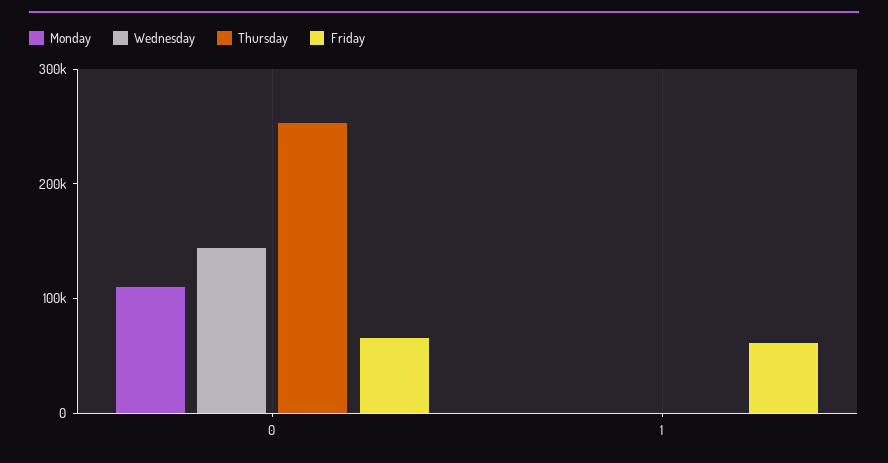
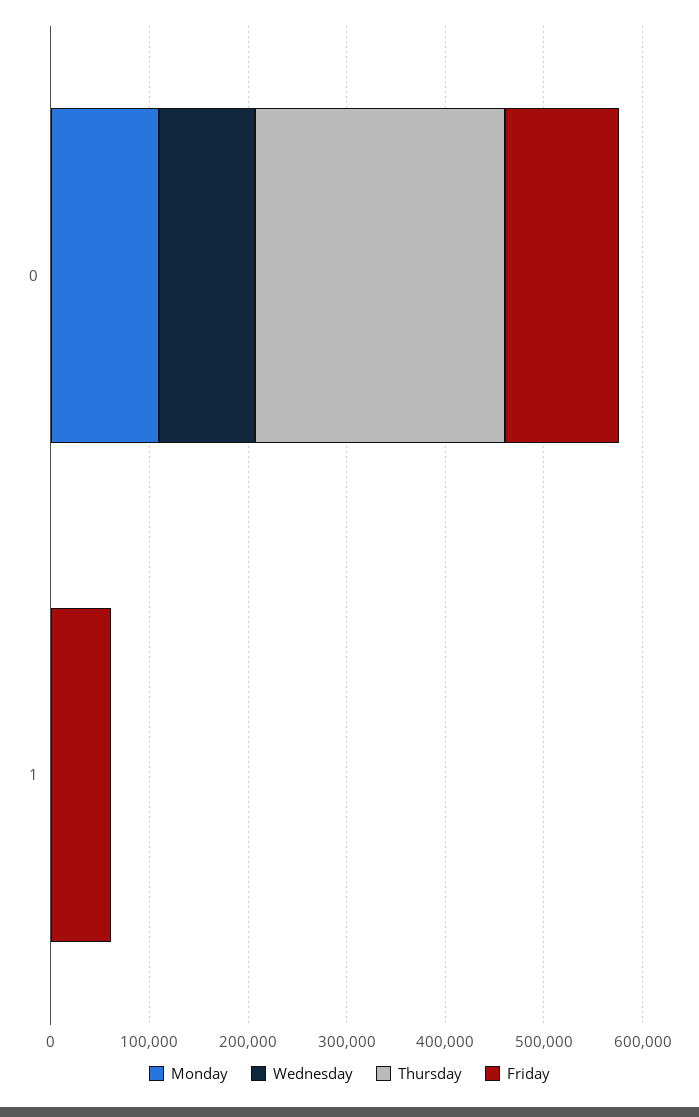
  {
    "Monday": {
      "0": 100000,
      "1": 0
    },
    "Wednesday": {
-     "0": 140000,
+     "0": 100000,
      "1": 0
    },
    "Thursday": {
      "0": 260000,
      "1": 0
    },
    "Friday": {
-     "0": 60000,
+     "0": 120000,
      "1": 60000
    }
  }

